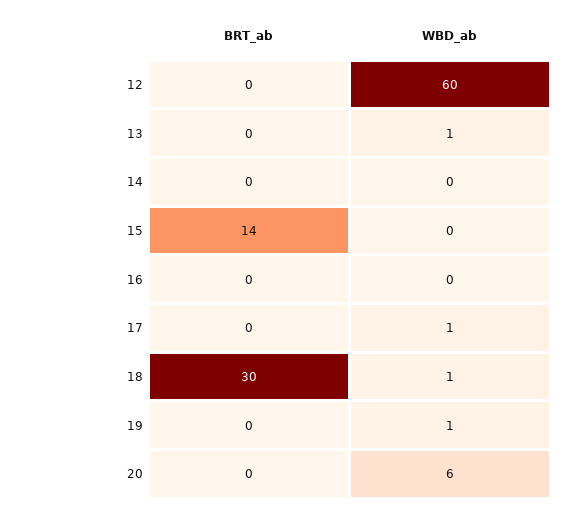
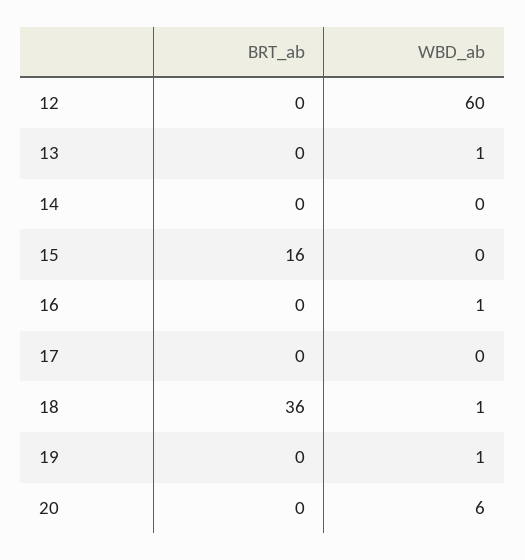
  {
    "BRT_ab": {
      "12": 0,
      "13": 0,
      "14": 0,
-     "15": 14,
+     "15": 16,
      "16": 0,
      "17": 0,
-     "18": 30,
+     "18": 36,
      "19": 0,
      "20": 0
    },
    "WBD_ab": {
      "12": 60,
      "13": 1,
      "14": 0,
      "15": 0,
-     "16": 0,
+     "16": 1,
-     "17": 1,
+     "17": 0,
      "18": 1,
      "19": 1,
      "20": 6
    }
  }

